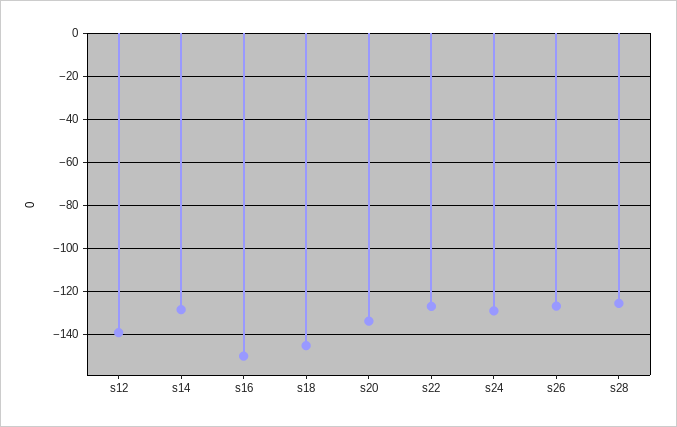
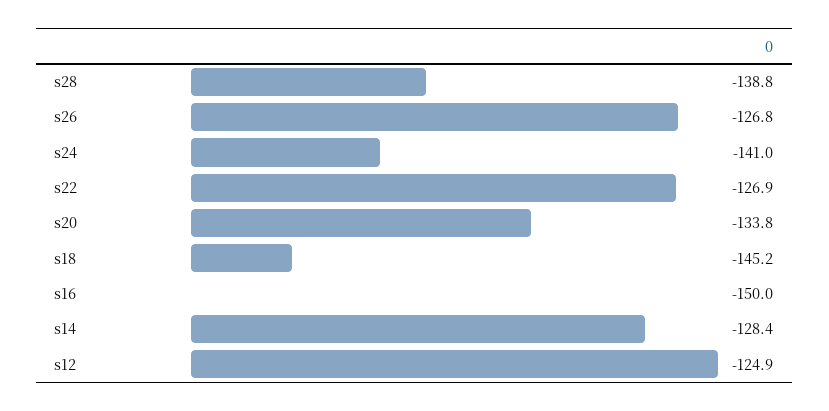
  {
-   "s12": -140,
+   "s12": -124.9,
    "s14": -128.4,
    "s16": -150,
    "s18": -145.2,
    "s20": -133.8,
    "s22": -126.9,
-   "s24": -130,
+   "s24": -141,
    "s26": -126.8,
-   "s28": -125
+   "s28": -138.8
  }

